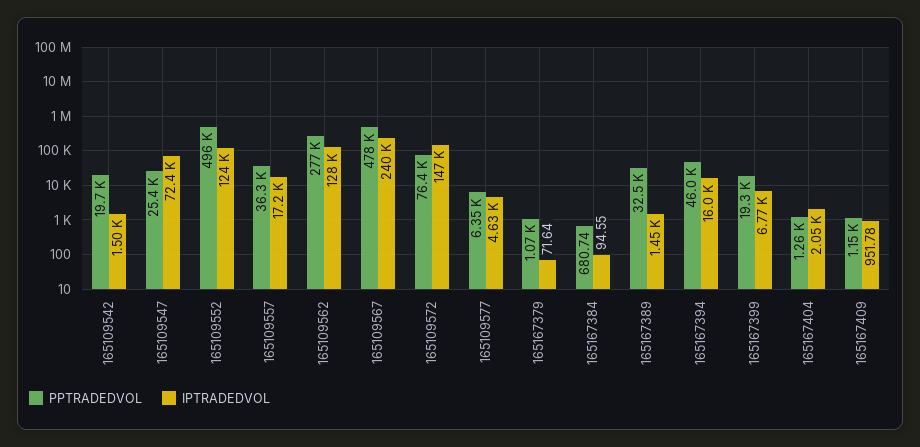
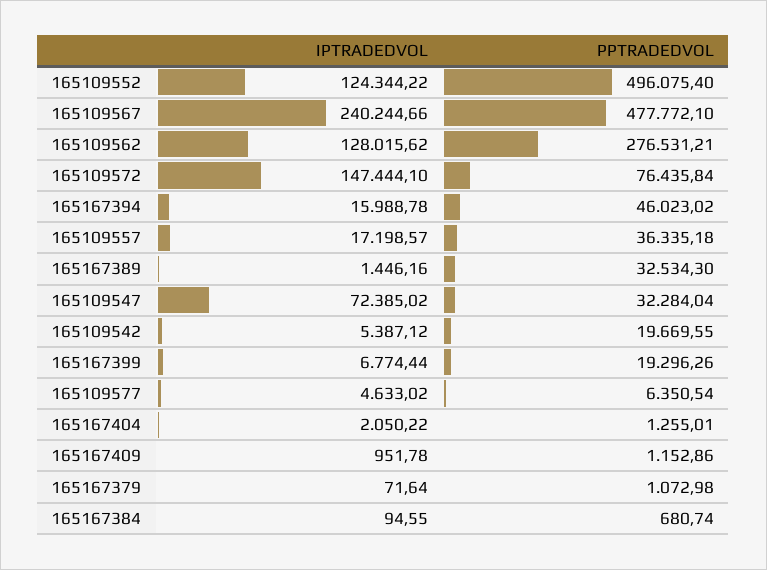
  {
    "PPTRADEDVOL": {
      "165109542": 19669.55,
-     "165109547": 25400,
+     "165109547": 32284.04,
      "165109552": 496075.4,
      "165109557": 36335.18,
      "165109562": 276531.21,
      "165109567": 477772.1,
      "165109572": 76435.84,
      "165109577": 6350.54,
      "165167379": 1072.98,
      "165167384": 680.74,
      "165167389": 32534.3,
      "165167394": 46023.02,
      "165167399": 19296.26,
      "165167404": 1255.01,
      "165167409": 1152.86
    },
    "IPTRADEDVOL": {
-     "165109542": 1500,
+     "165109542": 5387.12,
      "165109547": 72385.02,
      "165109552": 124344.22,
      "165109557": 17198.57,
      "165109562": 128015.62,
      "165109567": 240244.66,
      "165109572": 147444.1,
      "165109577": 4633.02,
      "165167379": 71.64,
      "165167384": 94.55,
      "165167389": 1446.16,
      "165167394": 15988.78,
      "165167399": 6774.44,
      "165167404": 2050.22,
      "165167409": 951.78
    }
  }

